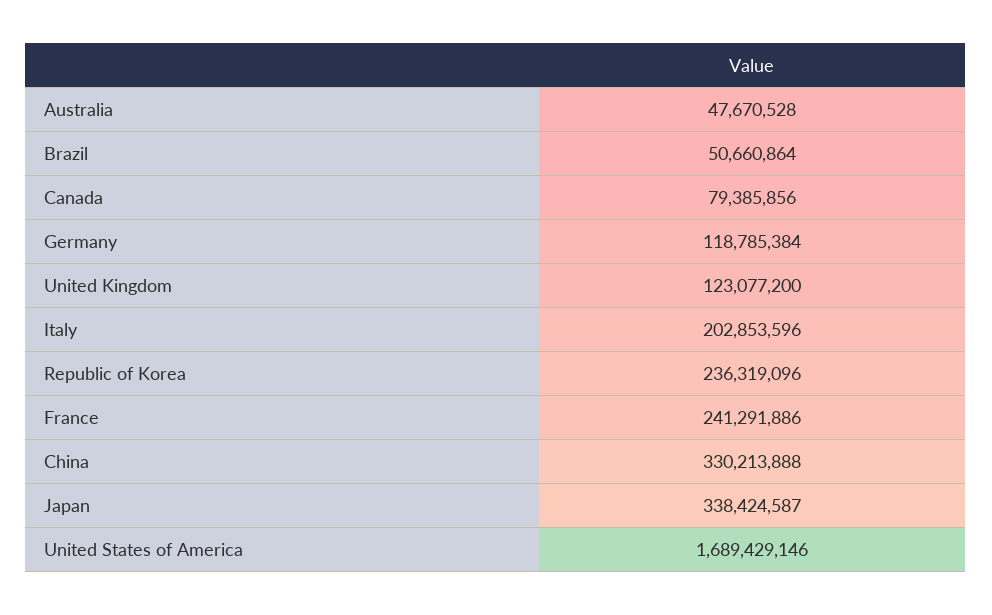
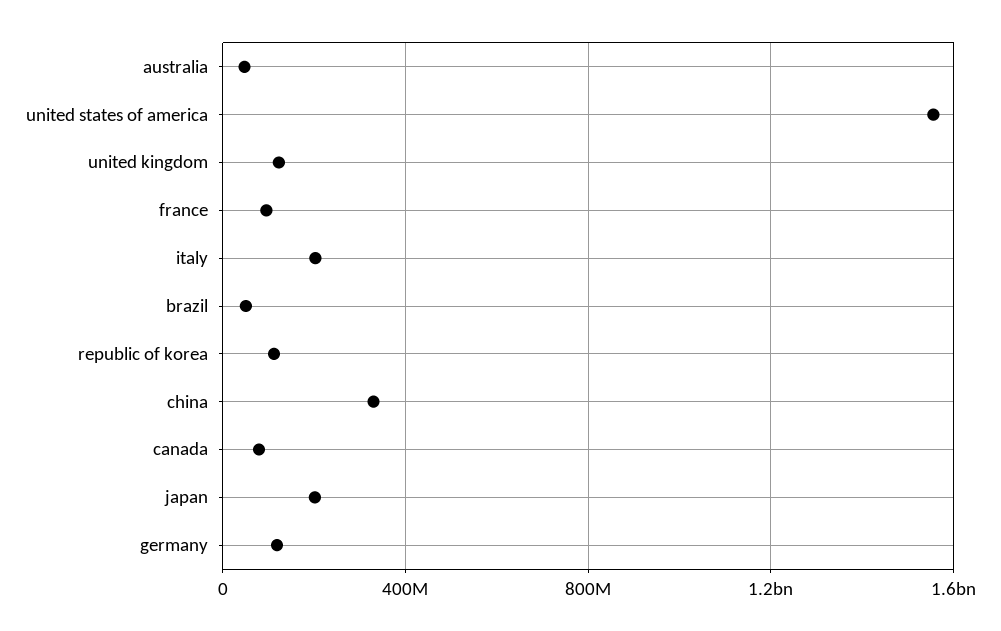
  {
    "Australia": 47670528,
    "Brazil": 50660864,
    "Canada": 79385856,
    "Germany": 118785384,
    "United Kingdom": 123077200,
    "Italy": 202853596,
-   "Republic of Korea": 236319096,
+   "Republic of Korea": 100000000,
-   "France": 241291886,
+   "France": 100000000,
    "China": 330213888,
-   "Japan": 338424587,
+   "Japan": 200000000,
-   "United States of America": 1689429146
+   "United States of America": 1550000000
  }

